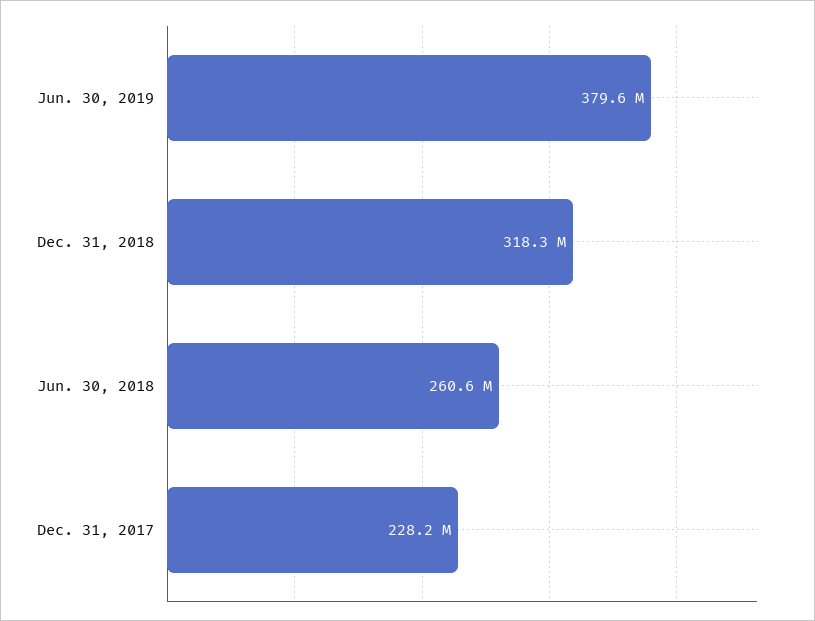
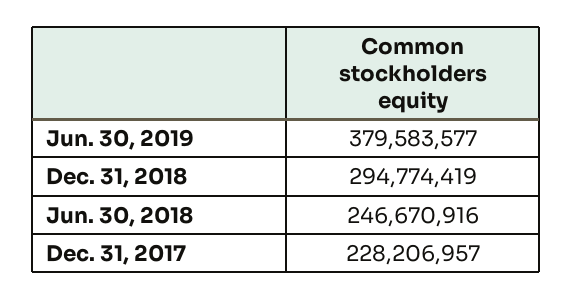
  {
    "Jun. 30, 2019": 379583577,
-   "Dec. 31, 2018": 318300000,
+   "Dec. 31, 2018": 294774419,
-   "Jun. 30, 2018": 260600000,
+   "Jun. 30, 2018": 246670916,
    "Dec. 31, 2017": 228206957
  }

